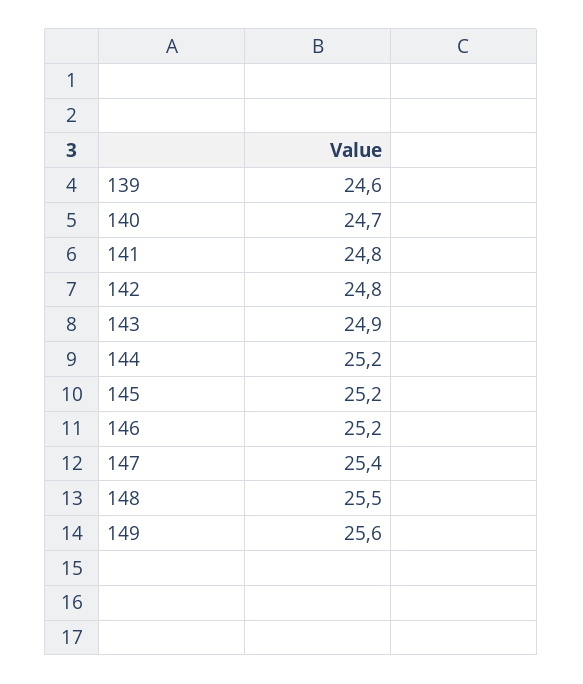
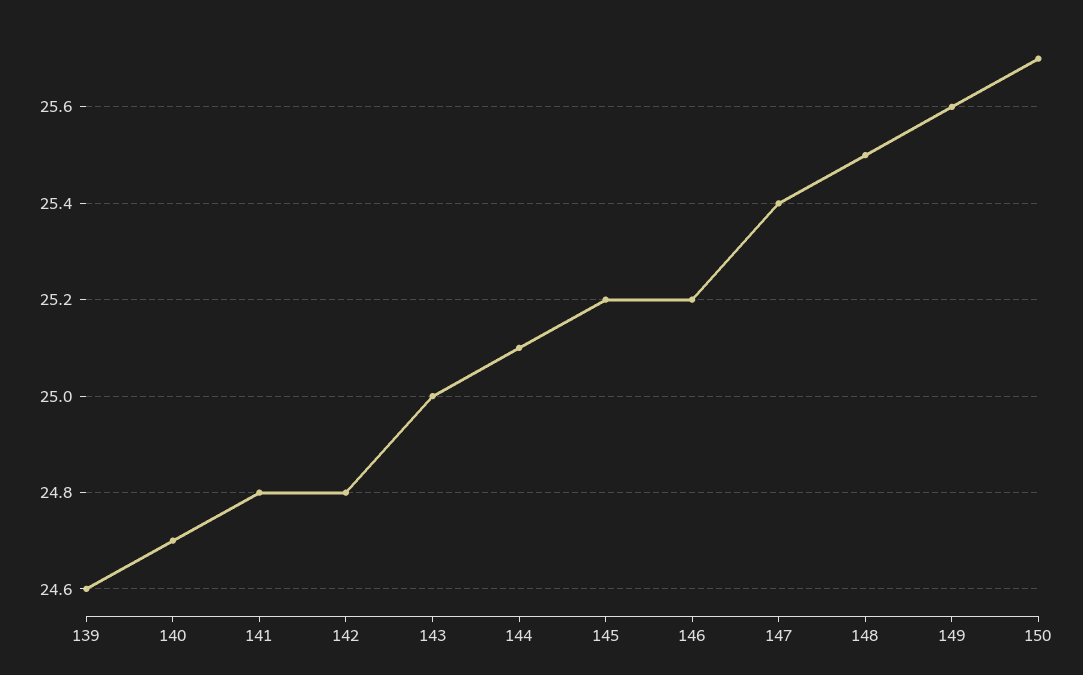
  {
    "139": 24.6,
    "140": 24.7,
    "141": 24.8,
    "142": 24.8,
-   "143": 24.9,
+   "143": 25,
-   "144": 25.2,
+   "144": 25.1,
    "145": 25.2,
    "146": 25.2,
    "147": 25.4,
    "148": 25.5,
-   "149": 25.6
+   "149": 25.6,
+   "150": 25.7
  }

